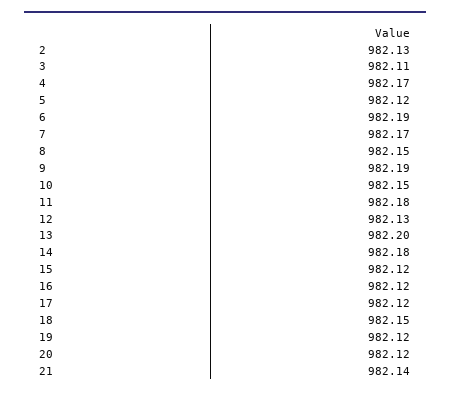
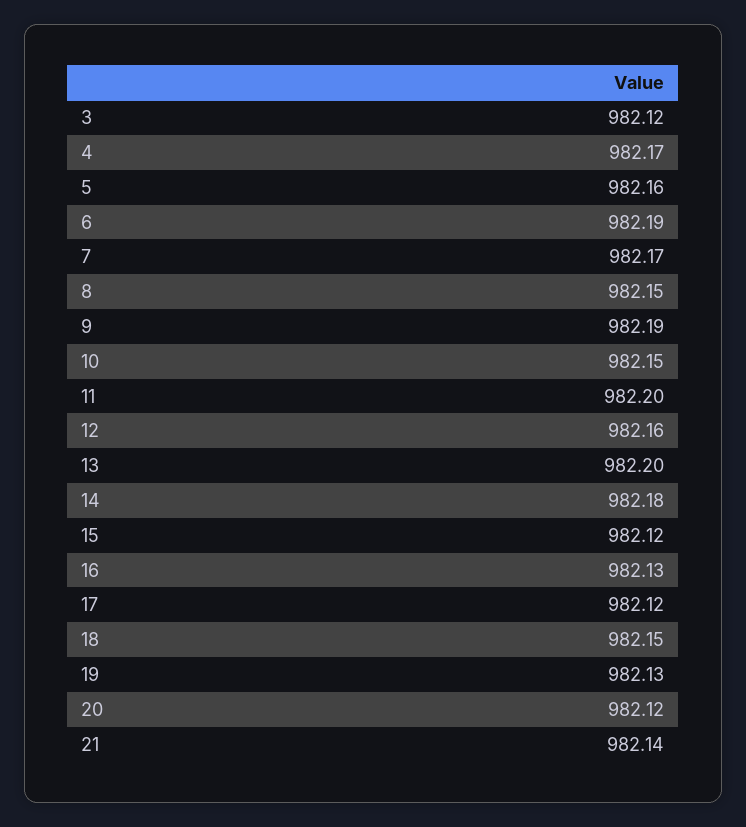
  {
-   "2": 982.13,
-   "3": 982.11,
+   "3": 982.12,
    "4": 982.17,
-   "5": 982.12,
+   "5": 982.16,
    "6": 982.19,
    "7": 982.17,
    "8": 982.15,
    "9": 982.19,
    "10": 982.15,
-   "11": 982.18,
+   "11": 982.2,
-   "12": 982.13,
+   "12": 982.16,
    "13": 982.2,
    "14": 982.18,
    "15": 982.12,
-   "16": 982.12,
+   "16": 982.13,
    "17": 982.12,
    "18": 982.15,
-   "19": 982.12,
+   "19": 982.13,
    "20": 982.12,
    "21": 982.14
  }

